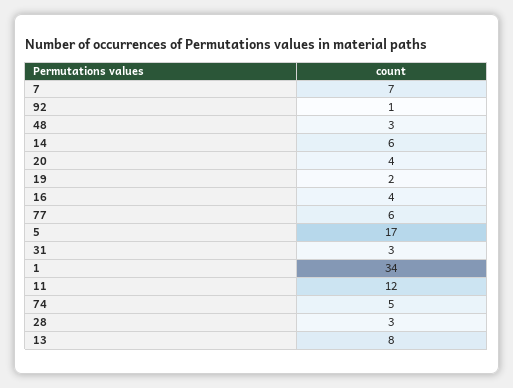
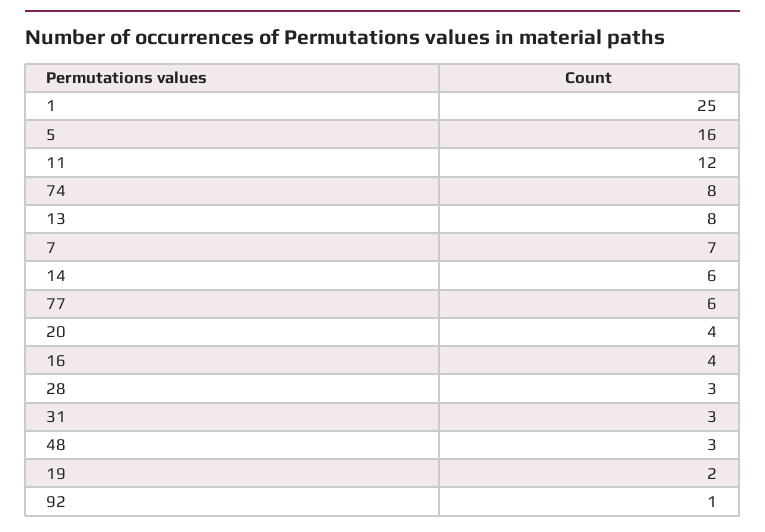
  {
    "7": 7,
    "92": 1,
    "48": 3,
    "14": 6,
    "20": 4,
    "19": 2,
    "16": 4,
    "77": 6,
-   "5": 17,
+   "5": 16,
    "31": 3,
-   "1": 34,
+   "1": 25,
    "11": 12,
-   "74": 5,
+   "74": 8,
    "28": 3,
    "13": 8
  }

